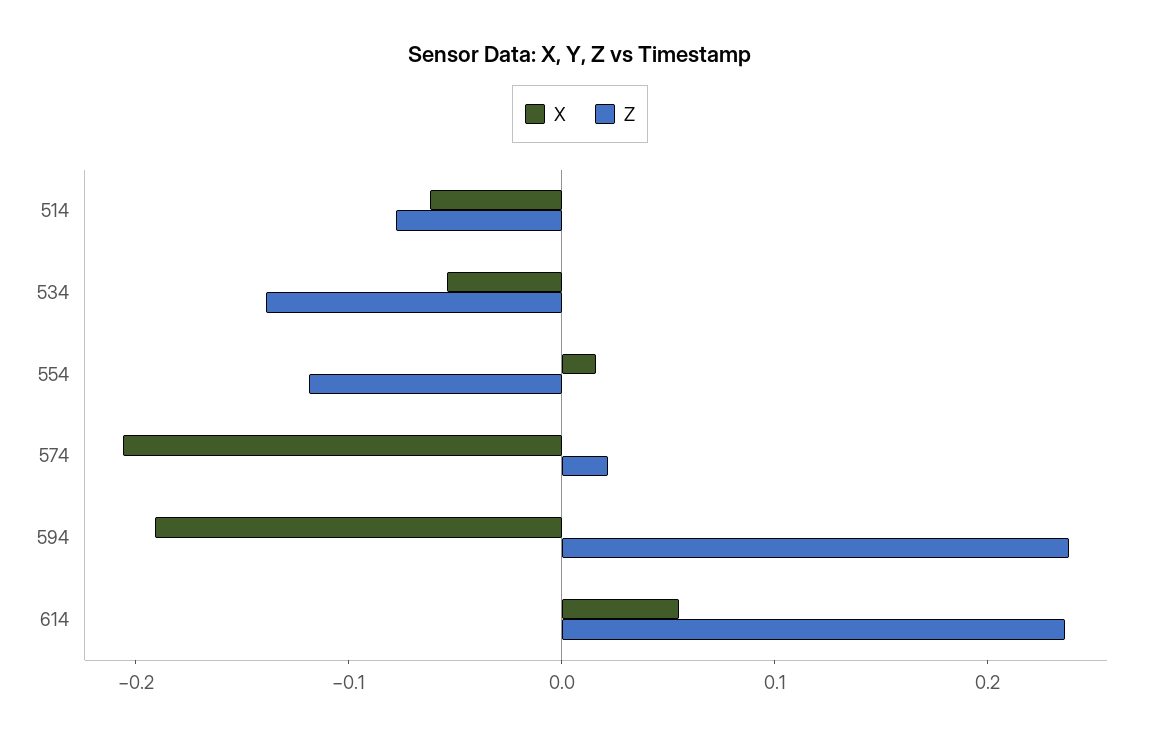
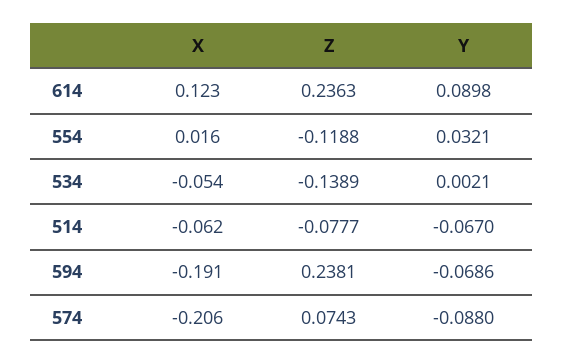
  {
    "X": {
      "514": -0.062,
      "534": -0.054,
      "554": 0.016,
      "574": -0.206,
      "594": -0.191,
-     "614": 0.06
+     "614": 0.123
    },
    "Z": {
      "514": -0.0777,
      "534": -0.1389,
      "554": -0.1188,
-     "574": 0.02,
+     "574": 0.0743,
      "594": 0.2381,
      "614": 0.2363
-   }
+   },
+   "Y": {
+     "614": 0.0898,
+     "554": 0.0321,
+     "534": 0.0021,
+     "514": -0.067,
+     "594": -0.0686,
+     "574": -0.088
+   }
  }

